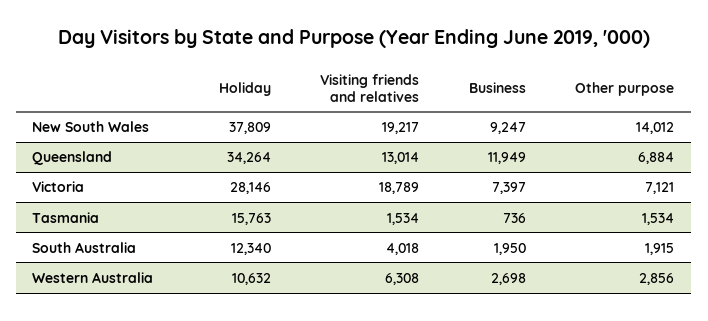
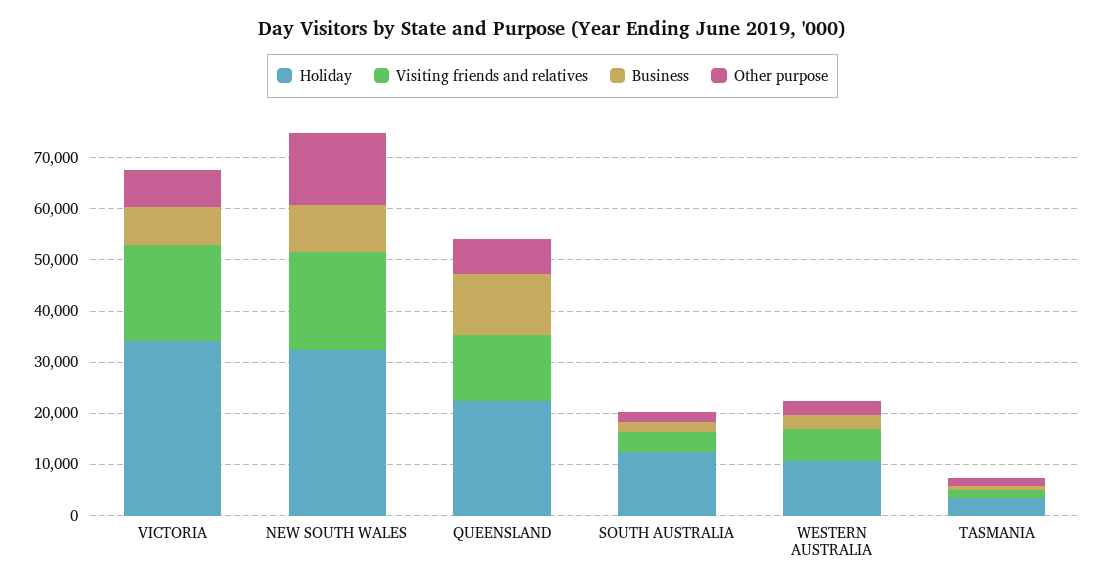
  {
    "Holiday": {
-     "New South Wales": 37809,
+     "New South Wales": 32000,
-     "Queensland": 34264,
+     "Queensland": 22000,
-     "Victoria": 28146,
+     "Victoria": 34000,
-     "Tasmania": 15763,
+     "Tasmania": 4000,
      "South Australia": 12340,
      "Western Australia": 10632
    },
    "Visiting friends and relatives": {
      "New South Wales": 19217,
      "Queensland": 13014,
      "Victoria": 18789,
      "Tasmania": 1534,
      "South Australia": 4018,
      "Western Australia": 6308
    },
    "Business": {
      "New South Wales": 9247,
      "Queensland": 11949,
      "Victoria": 7397,
      "Tasmania": 736,
      "South Australia": 1950,
      "Western Australia": 2698
    },
    "Other purpose": {
      "New South Wales": 14012,
      "Queensland": 6884,
      "Victoria": 7121,
      "Tasmania": 1534,
      "South Australia": 1915,
      "Western Australia": 2856
    }
  }

